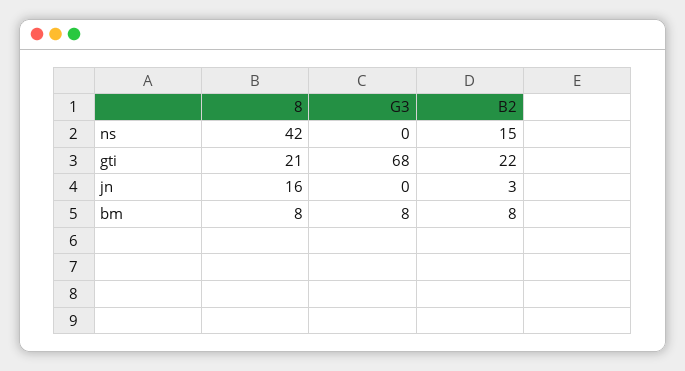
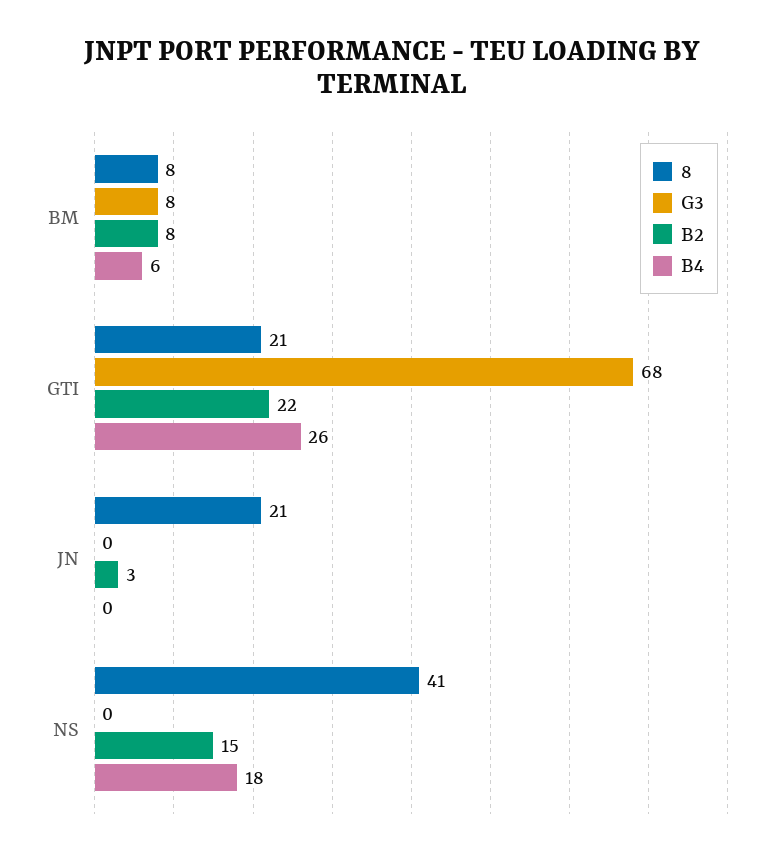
  {
    "8": {
-     "ns": 42,
+     "ns": 41,
      "gti": 21,
-     "jn": 16,
+     "jn": 21,
      "bm": 8
    },
    "G3": {
      "ns": 0,
      "gti": 68,
      "jn": 0,
      "bm": 8
    },
    "B2": {
      "ns": 15,
      "gti": 22,
      "jn": 3,
      "bm": 8
-   }
+   },
+   "B4": {
+     "bm": 6,
+     "gti": 26,
+     "jn": 0,
+     "ns": 18
+   }
  }

